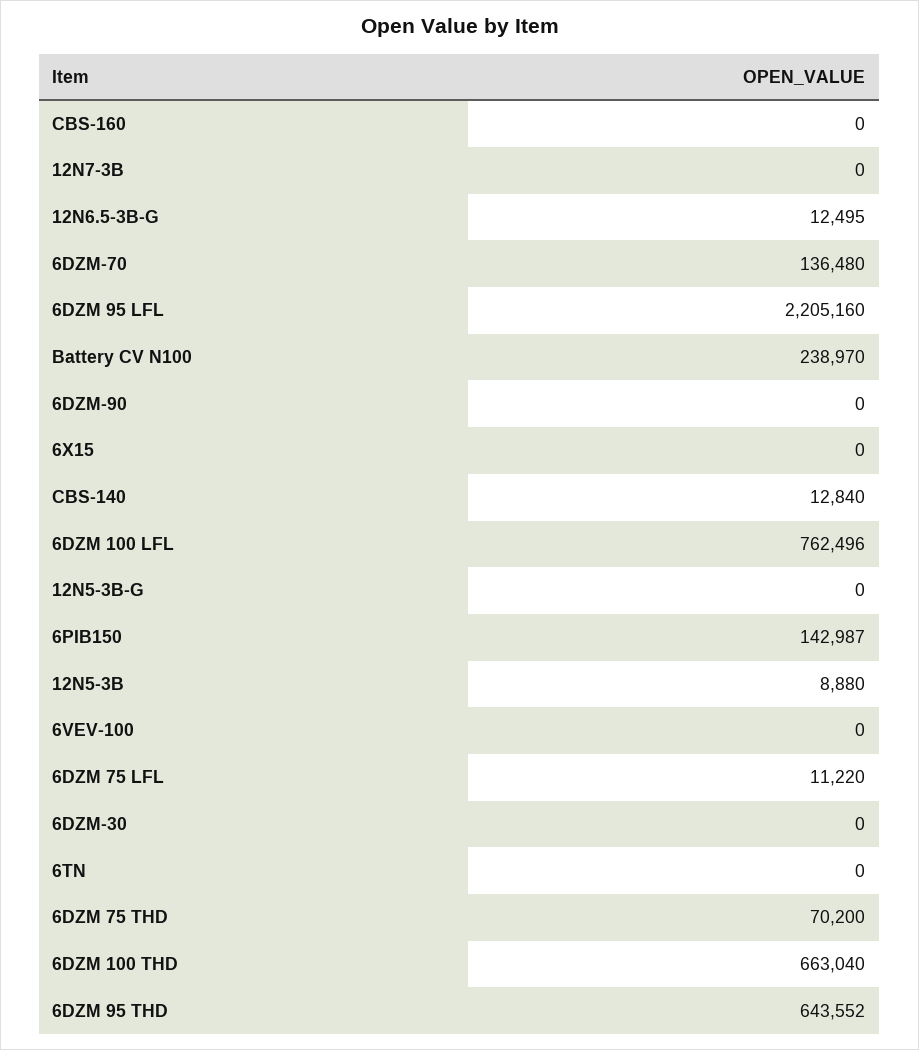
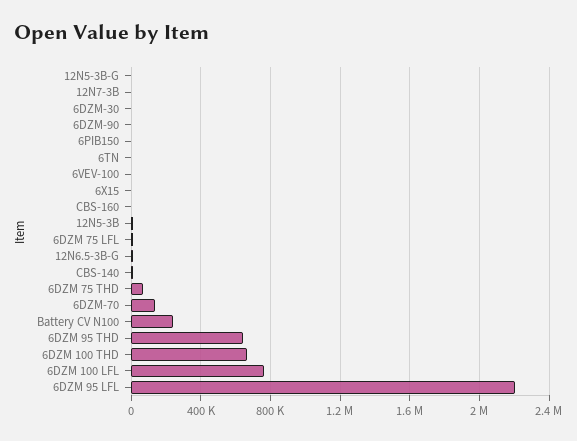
  {
    "CBS-160": 0,
    "12N7-3B": 0,
    "12N6.5-3B-G": 12495,
    "6DZM-70": 136480,
    "6DZM 95 LFL": 2205160,
    "Battery CV N100": 238970,
    "6DZM-90": 0,
    "6X15": 0,
    "CBS-140": 12840,
    "6DZM 100 LFL": 762496,
    "12N5-3B-G": 0,
-   "6PIB150": 142987,
+   "6PIB150": 0,
    "12N5-3B": 8880,
    "6VEV-100": 0,
    "6DZM 75 LFL": 11220,
    "6DZM-30": 0,
    "6TN": 0,
    "6DZM 75 THD": 70200,
    "6DZM 100 THD": 663040,
    "6DZM 95 THD": 643552
  }

